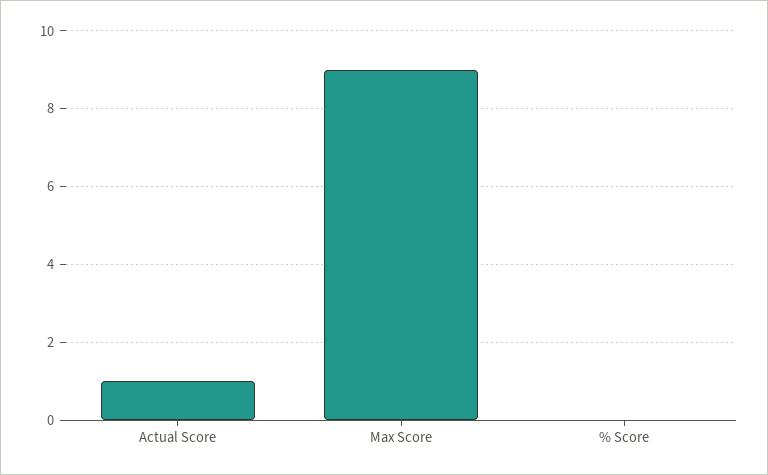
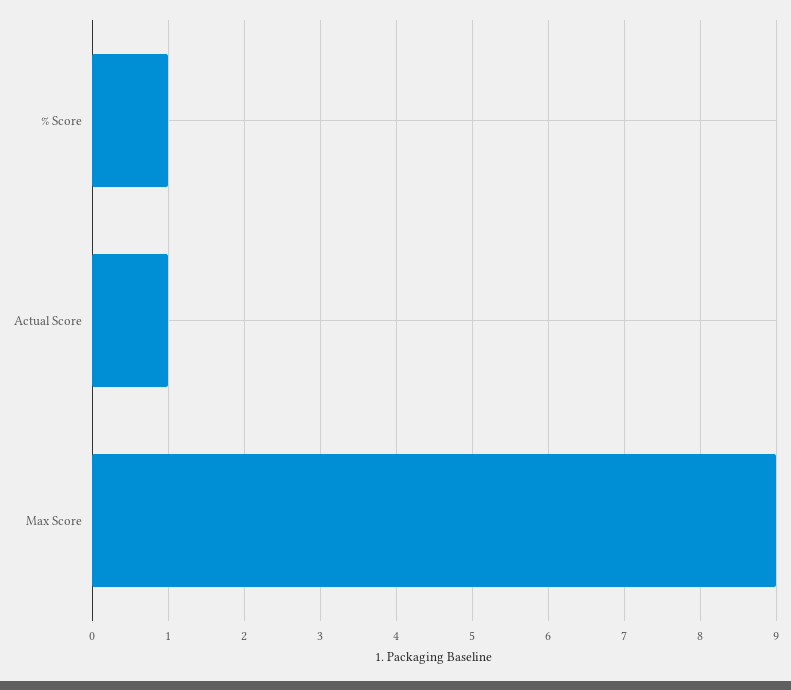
  {
    "Actual Score": 1,
    "Max Score": 9,
-   "% Score": 0
+   "% Score": 1
  }

